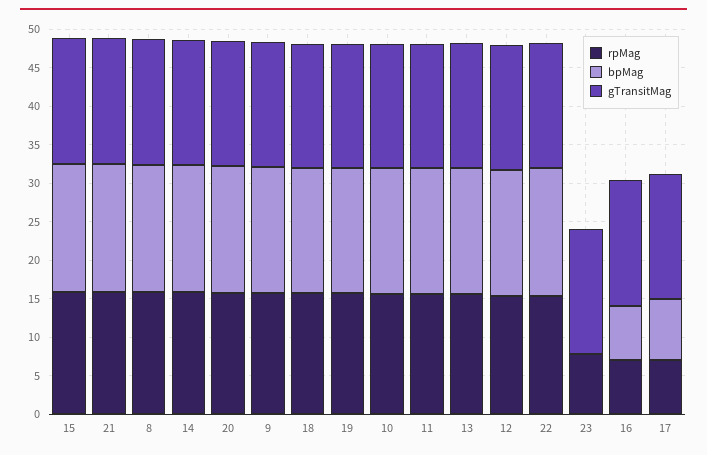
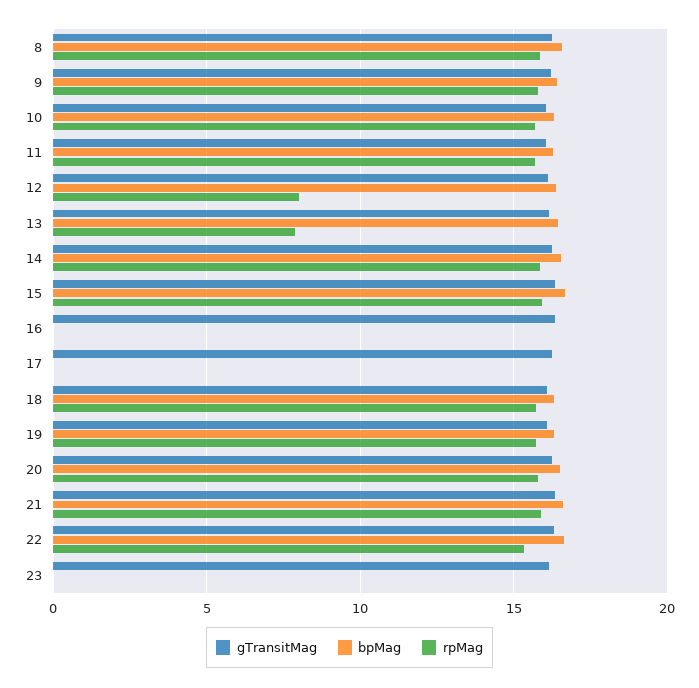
  {
    "rpMag": {
      "15": 16,
      "21": 16,
      "8": 16,
      "14": 16,
      "20": 16,
      "9": 16,
      "18": 15.5,
      "19": 15.5,
      "10": 15.5,
      "11": 15.5,
-     "13": 15,
+     "13": 8,
-     "12": 15,
+     "12": 8,
      "22": 15.5,
-     "23": 7.5,
+     "23": 0,
-     "16": 7.5,
+     "16": 0,
-     "17": 7.5
+     "17": 0
    },
    "bpMag": {
      "15": 16.5,
      "21": 16.5,
      "8": 16.5,
      "14": 16.5,
      "20": 16.5,
      "9": 16.5,
      "18": 16.5,
      "19": 16.5,
      "10": 16.5,
      "11": 16.5,
      "13": 16.5,
      "12": 16.5,
      "22": 16.5,
      "23": 0,
-     "16": 7.5,
+     "16": 0,
-     "17": 7.5
+     "17": 0
    },
    "gTransitMag": {
      "15": 16.5,
      "21": 16.5,
      "8": 16.5,
      "14": 16.5,
      "20": 16,
      "9": 16,
      "18": 16,
      "19": 16,
      "10": 16,
      "11": 16,
      "13": 16,
      "12": 16,
      "22": 16.5,
      "23": 16,
      "16": 16.5,
      "17": 16
    }
  }

